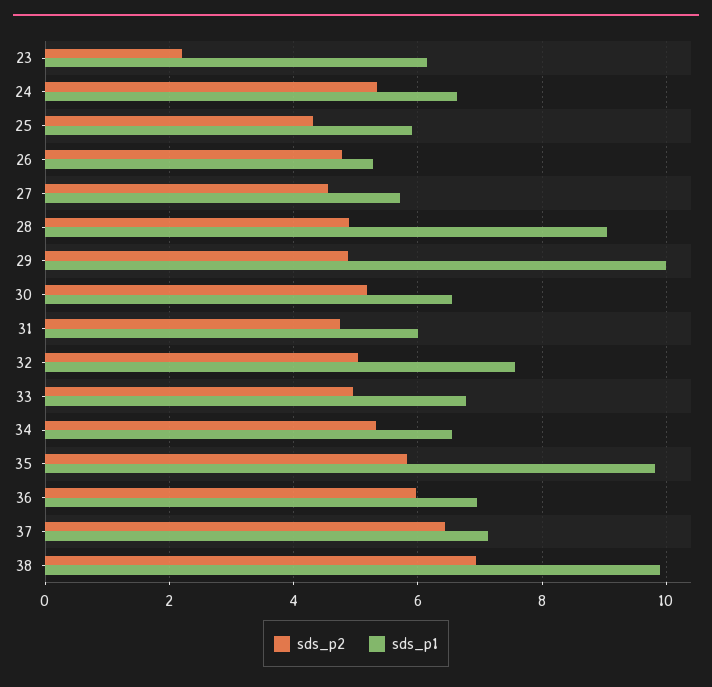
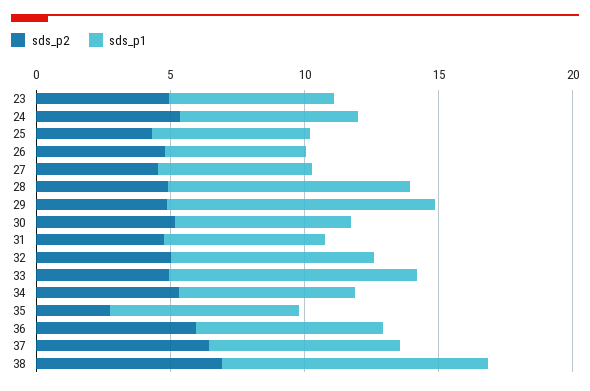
  {
    "sds_p2": {
-     "23": 2.2,
+     "23": 5,
      "24": 5.4,
      "25": 4.4,
      "26": 4.8,
      "27": 4.6,
      "28": 5,
      "29": 4.8,
      "30": 5.2,
      "31": 4.8,
      "32": 5,
      "33": 5,
      "34": 5.4,
-     "35": 5.8,
+     "35": 3,
      "36": 6,
      "37": 6.4,
      "38": 7
    },
    "sds_p1": {
      "23": 6.2,
      "24": 6.6,
      "25": 6,
      "26": 5.2,
      "27": 5.8,
      "28": 9,
      "29": 10,
      "30": 6.6,
      "31": 6,
      "32": 7.6,
-     "33": 6.8,
+     "33": 9,
      "34": 6.6,
-     "35": 9.8,
+     "35": 7,
      "36": 7,
      "37": 7.2,
      "38": 10
    }
  }

